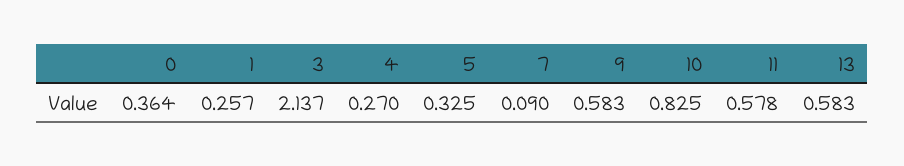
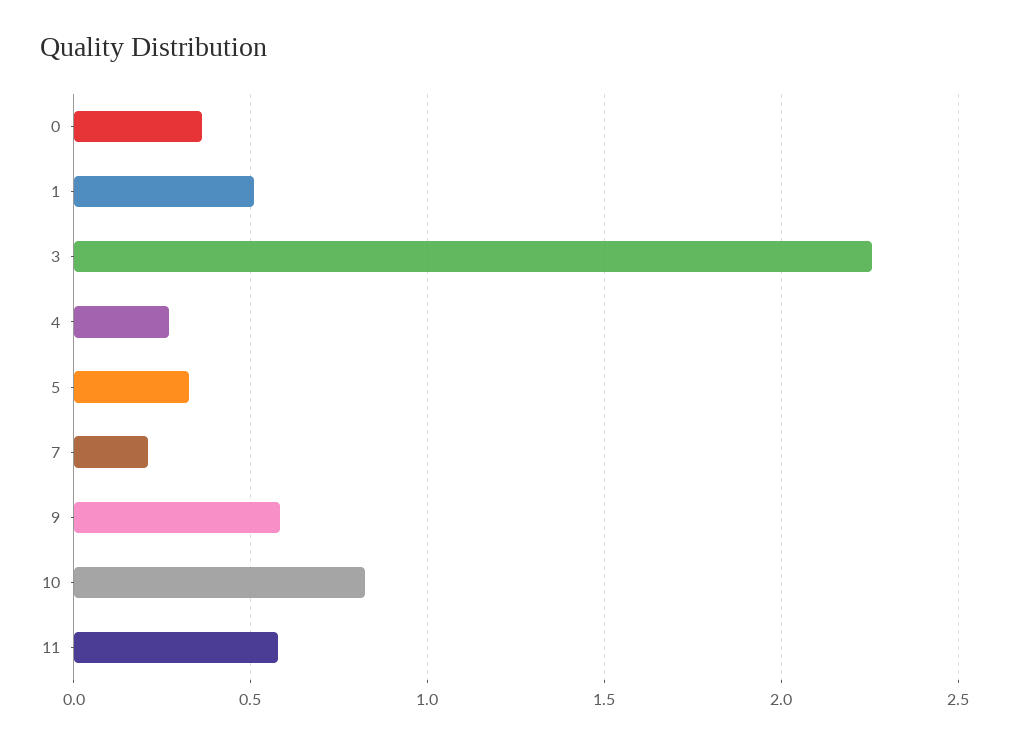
  {
    "0": 0.364,
-   "1": 0.257,
+   "1": 0.5,
-   "3": 2.137,
+   "3": 2.25,
    "4": 0.27,
    "5": 0.325,
-   "7": 0.09,
+   "7": 0.2,
    "9": 0.583,
    "10": 0.825,
-   "11": 0.578,
+   "11": 0.578
-   "13": 0.583
  }

